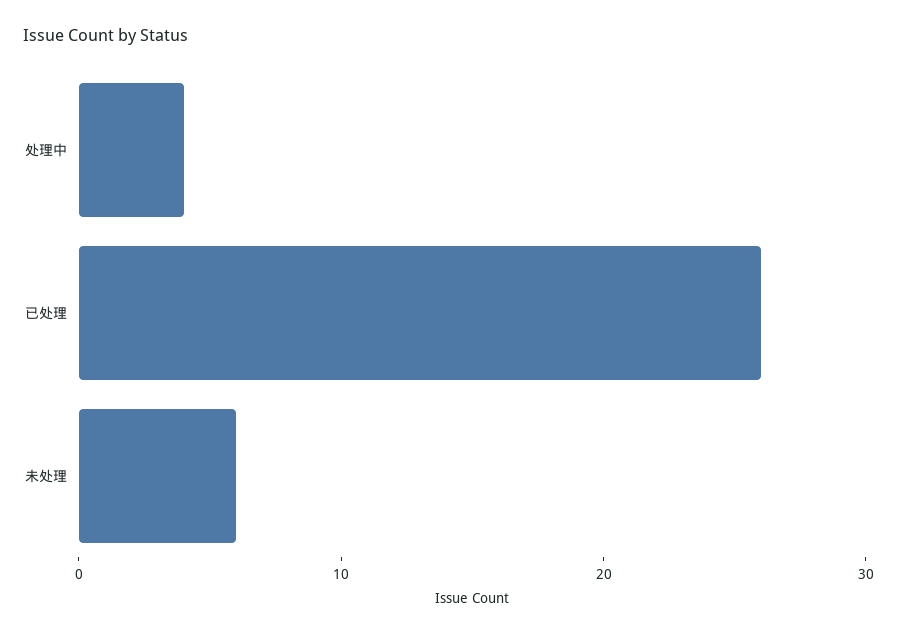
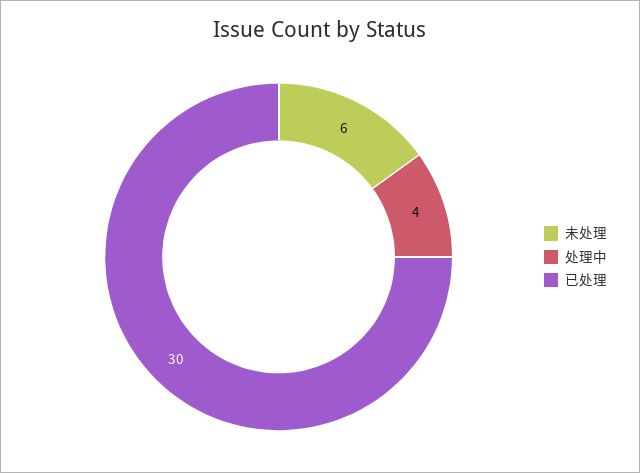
  {
    "处理中": 4,
-   "已处理": 26,
+   "已处理": 30,
    "未处理": 6
  }

